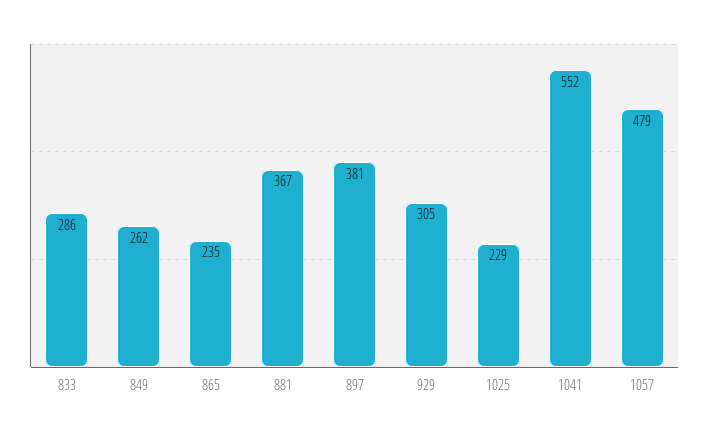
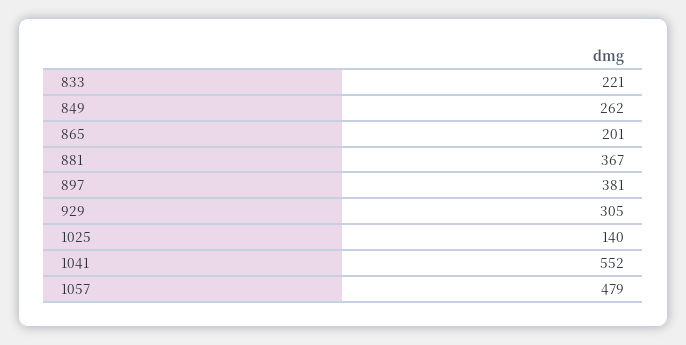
  {
-   "833": 286,
+   "833": 221,
    "849": 262,
-   "865": 235,
+   "865": 201,
    "881": 367,
    "897": 381,
    "929": 305,
-   "1025": 229,
+   "1025": 140,
    "1041": 552,
    "1057": 479
  }

